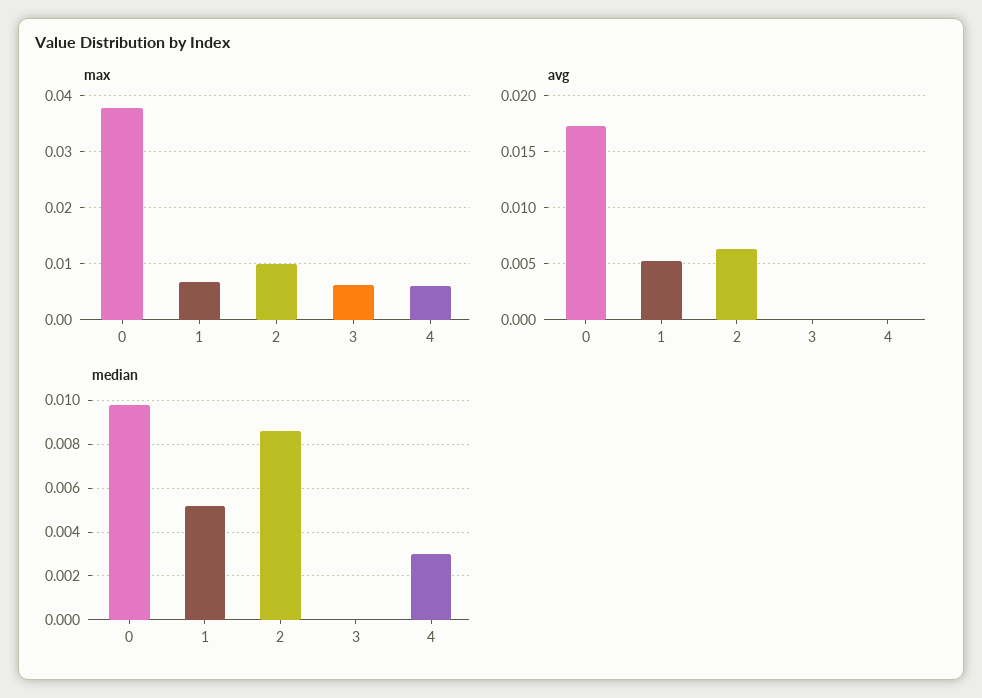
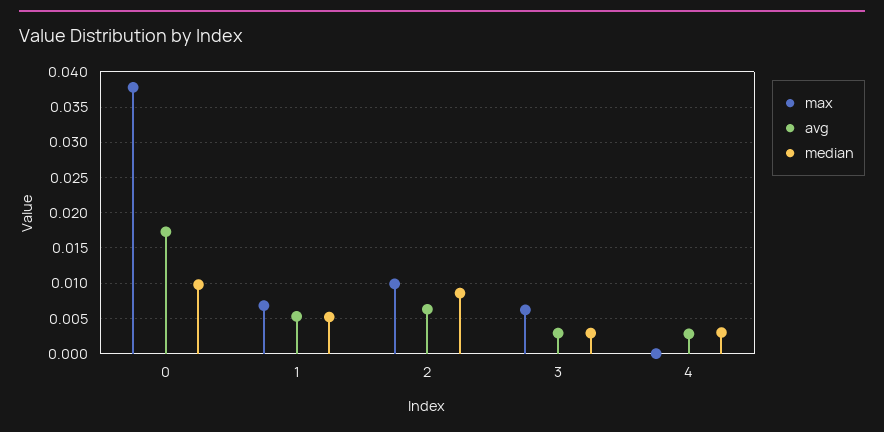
  {
    "max": {
      "0": 0.038,
      "1": 0.007,
      "2": 0.01,
      "3": 0.006,
-     "4": 0.006
+     "4": 0
    },
    "avg": {
      "0": 0.017,
      "1": 0.005,
      "2": 0.006,
-     "3": 0,
+     "3": 0.003,
-     "4": 0
+     "4": 0.003
    },
    "median": {
      "0": 0.01,
      "1": 0.005,
      "2": 0.0085,
-     "3": 0,
+     "3": 0.003,
      "4": 0.003
    }
  }

